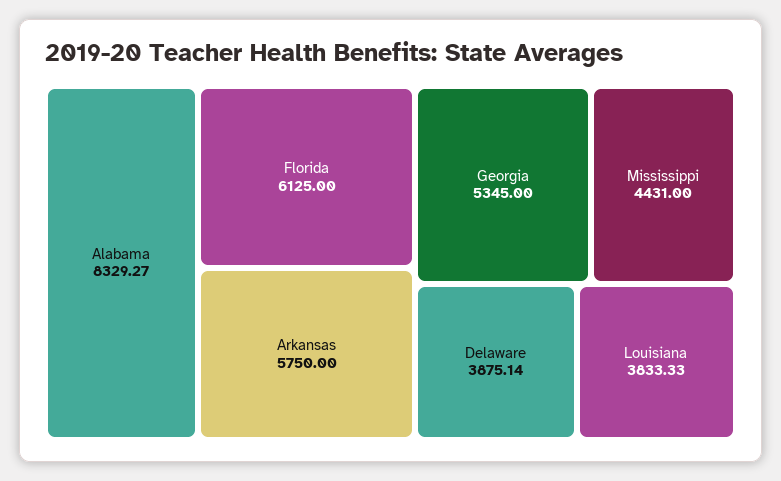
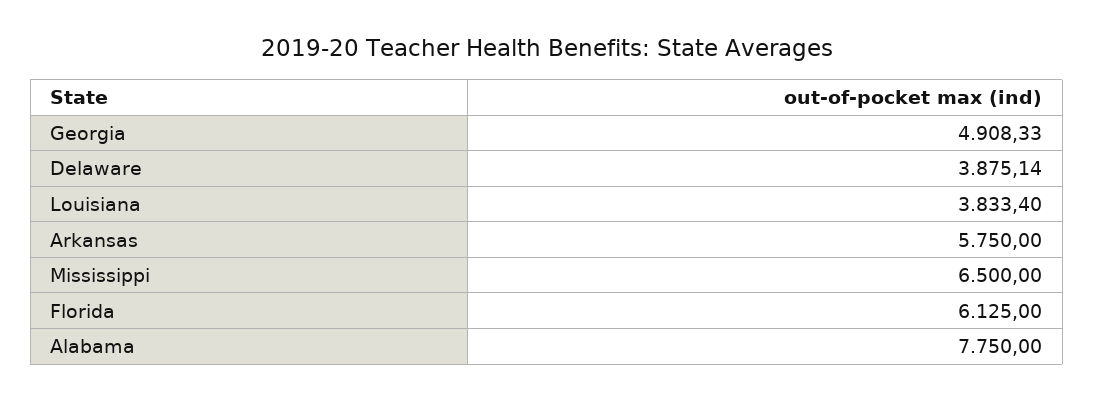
  {
-   "Alabama": 8329.27,
+   "Alabama": 7750,
    "Florida": 6125,
    "Arkansas": 5750,
-   "Georgia": 5345,
+   "Georgia": 4908.33,
-   "Mississippi": 4431,
+   "Mississippi": 6500,
    "Delaware": 3875.14,
-   "Louisiana": 3833.33
+   "Louisiana": 3833.4
  }

